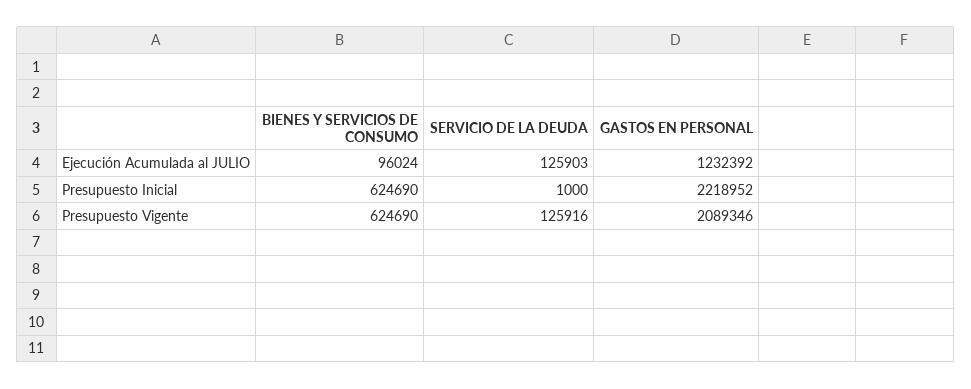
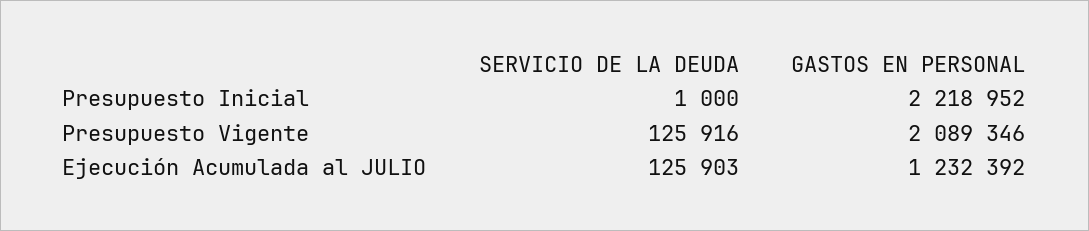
  {
-   "BIENES Y SERVICIOS DE CONSUMO": {
-     "Ejecución Acumulada al JULIO": 96024,
-     "Presupuesto Inicial": 624690,
-     "Presupuesto Vigente": 624690
-   },
    "SERVICIO DE LA DEUDA": {
      "Ejecución Acumulada al JULIO": 125903,
      "Presupuesto Inicial": 1000,
      "Presupuesto Vigente": 125916
    },
    "GASTOS EN PERSONAL": {
      "Ejecución Acumulada al JULIO": 1232392,
      "Presupuesto Inicial": 2218952,
      "Presupuesto Vigente": 2089346
    }
  }

